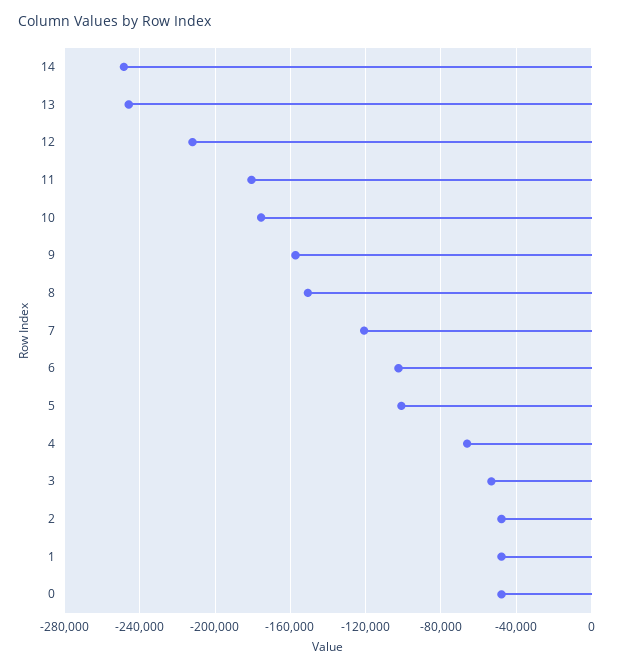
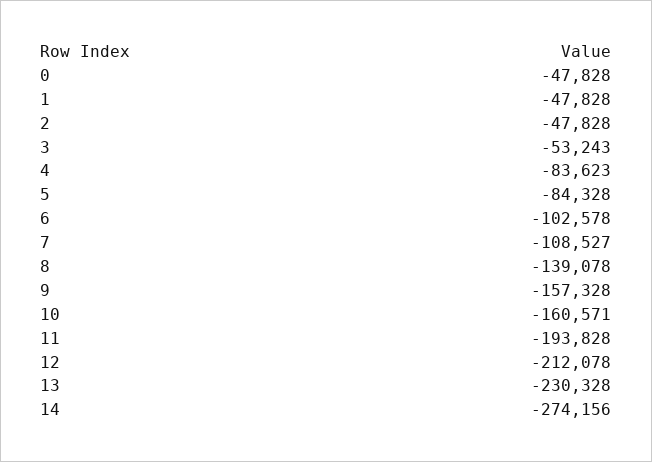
  {
-   "14": -250000,
+   "14": -274156,
-   "13": -245000,
+   "13": -230328,
    "12": -212078,
-   "11": -180000,
+   "11": -193828,
-   "10": -175000,
+   "10": -160571,
    "9": -157328,
-   "8": -150000,
+   "8": -139078,
-   "7": -120000,
+   "7": -108527,
    "6": -102578,
-   "5": -100000,
+   "5": -84328,
-   "4": -65000,
+   "4": -83623,
    "3": -53243,
    "2": -47828,
    "1": -47828,
    "0": -47828
  }

